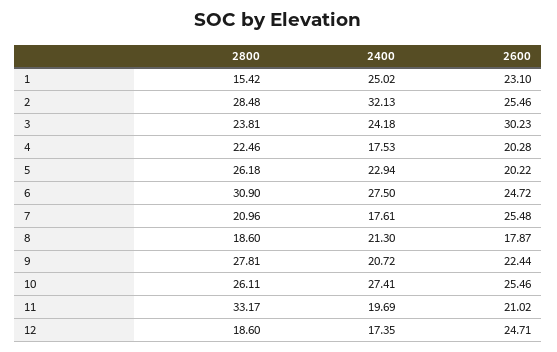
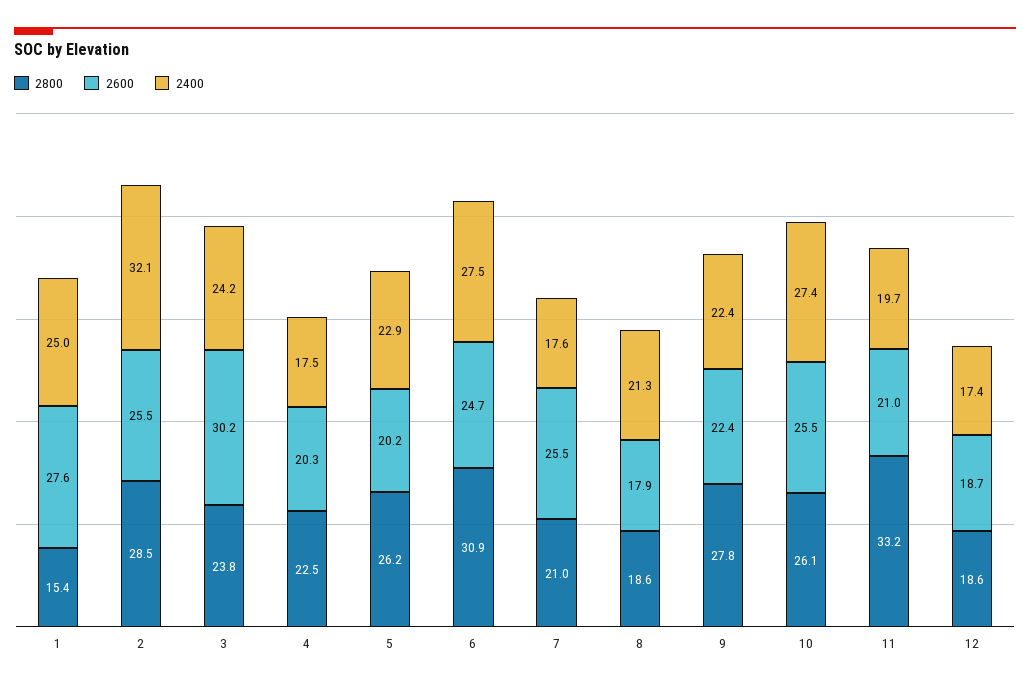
  {
    "2800": {
      "1": 15.42,
      "2": 28.48,
      "3": 23.81,
      "4": 22.46,
      "5": 26.18,
      "6": 30.9,
      "7": 20.96,
      "8": 18.6,
      "9": 27.81,
      "10": 26.11,
      "11": 33.17,
      "12": 18.6
    },
    "2400": {
      "1": 25.02,
      "2": 32.13,
      "3": 24.18,
      "4": 17.53,
      "5": 22.94,
      "6": 27.5,
      "7": 17.61,
      "8": 21.3,
-     "9": 20.72,
+     "9": 22.4,
      "10": 27.41,
      "11": 19.69,
      "12": 17.35
    },
    "2600": {
-     "1": 23.1,
+     "1": 27.6,
      "2": 25.46,
      "3": 30.23,
      "4": 20.28,
      "5": 20.22,
      "6": 24.72,
      "7": 25.48,
      "8": 17.87,
      "9": 22.44,
      "10": 25.46,
      "11": 21.02,
-     "12": 24.71
+     "12": 18.7
    }
  }

